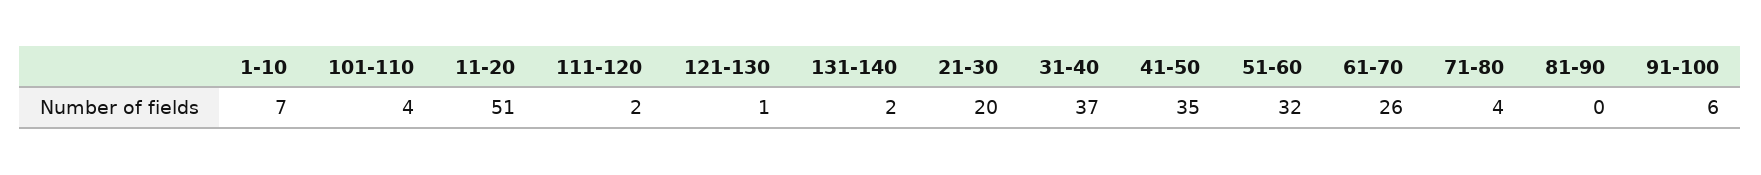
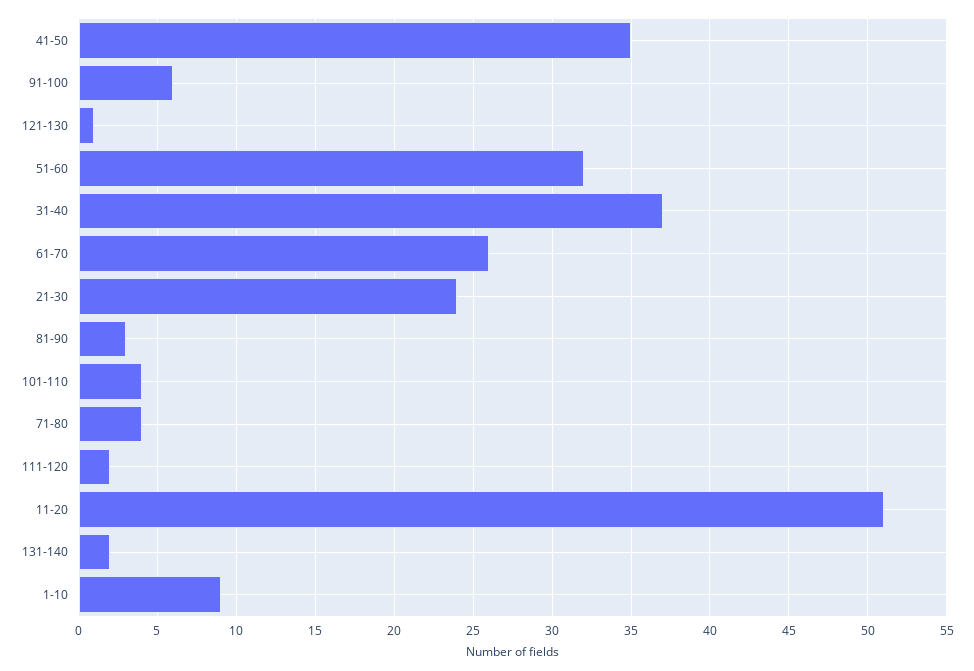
  {
-   "1-10": 7,
+   "1-10": 9,
    "101-110": 4,
    "11-20": 51,
    "111-120": 2,
    "121-130": 1,
    "131-140": 2,
-   "21-30": 20,
+   "21-30": 24,
    "31-40": 37,
    "41-50": 35,
    "51-60": 32,
    "61-70": 26,
    "71-80": 4,
-   "81-90": 0,
+   "81-90": 3,
    "91-100": 6
  }

